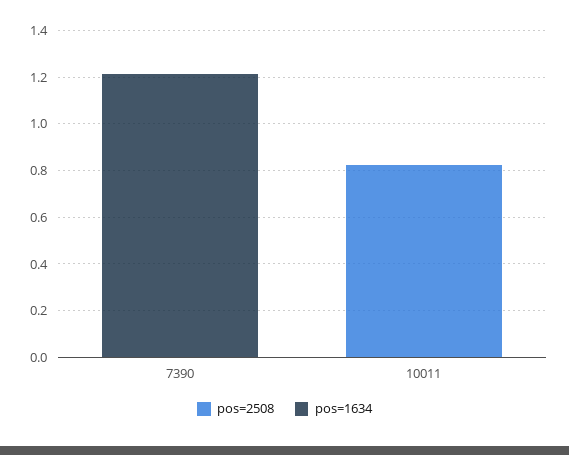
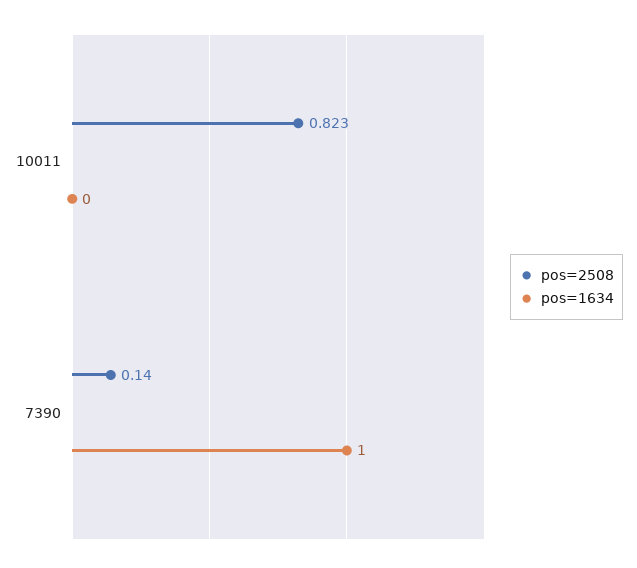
  {
    "pos=2508": {
-     "7390": 0,
+     "7390": 0.14,
      "10011": 0.823
    },
    "pos=1634": {
-     "7390": 1.2,
+     "7390": 1,
      "10011": 0
    }
  }

